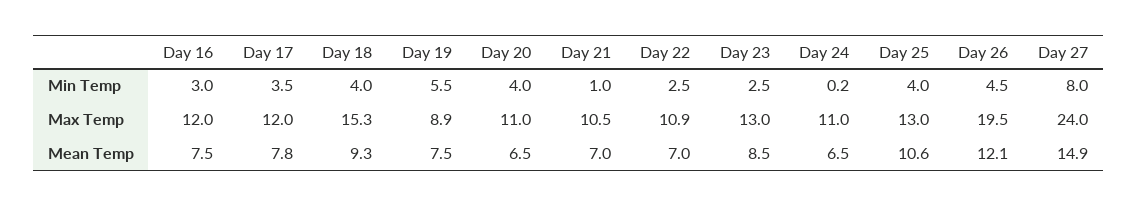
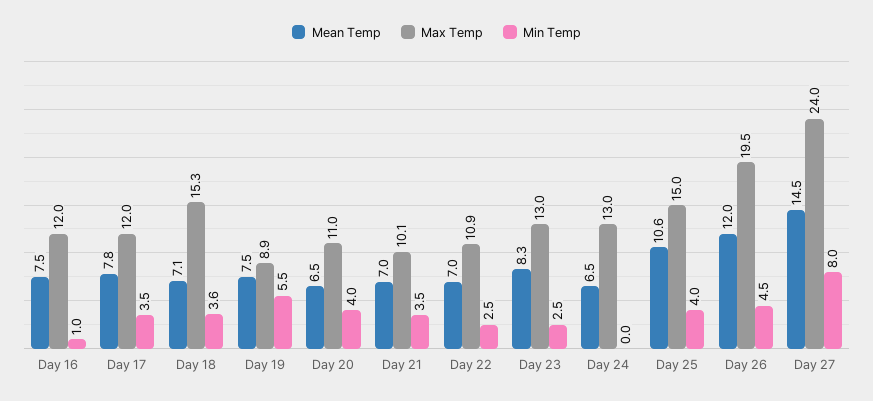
  {
    "Min Temp": {
-     "Day 16": 3,
+     "Day 16": 1,
      "Day 17": 3.5,
-     "Day 18": 4,
+     "Day 18": 3.6,
      "Day 19": 5.5,
      "Day 20": 4,
-     "Day 21": 1,
+     "Day 21": 3.5,
      "Day 22": 2.5,
      "Day 23": 2.5,
-     "Day 24": 0.2,
+     "Day 24": 0,
      "Day 25": 4,
      "Day 26": 4.5,
      "Day 27": 8
    },
    "Max Temp": {
      "Day 16": 12,
      "Day 17": 12,
      "Day 18": 15.3,
      "Day 19": 8.9,
      "Day 20": 11,
-     "Day 21": 10.5,
+     "Day 21": 10.1,
      "Day 22": 10.9,
      "Day 23": 13,
-     "Day 24": 11,
+     "Day 24": 13,
-     "Day 25": 13,
+     "Day 25": 15,
      "Day 26": 19.5,
      "Day 27": 24
    },
    "Mean Temp": {
      "Day 16": 7.5,
      "Day 17": 7.8,
-     "Day 18": 9.3,
+     "Day 18": 7.1,
      "Day 19": 7.5,
      "Day 20": 6.5,
      "Day 21": 7,
      "Day 22": 7,
-     "Day 23": 8.5,
+     "Day 23": 8.3,
      "Day 24": 6.5,
      "Day 25": 10.6,
-     "Day 26": 12.1,
+     "Day 26": 12,
-     "Day 27": 14.9
+     "Day 27": 14.5
    }
  }

